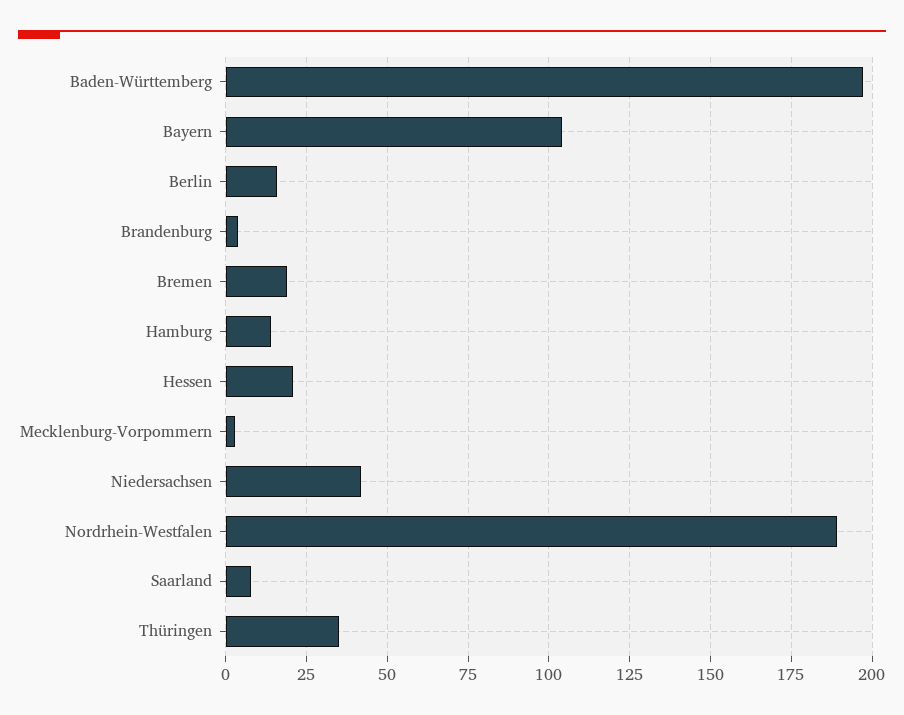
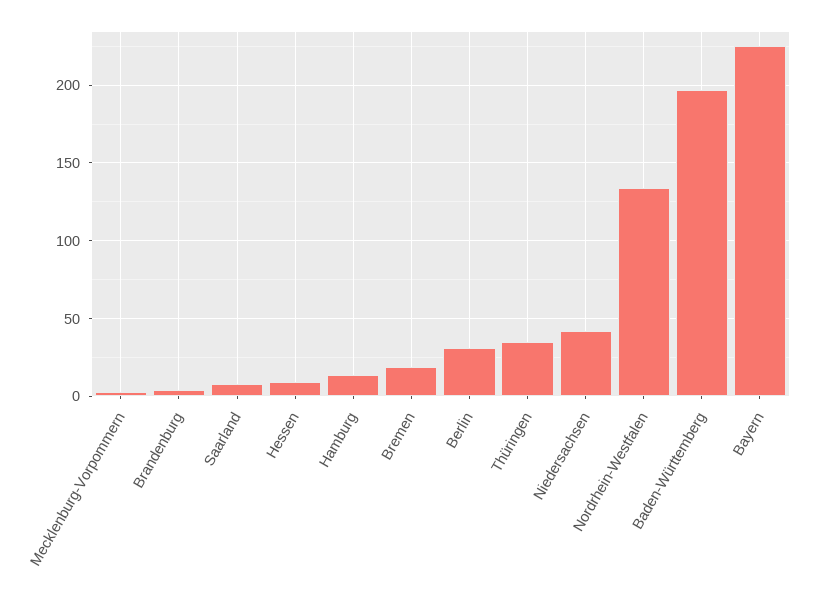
  {
    "Baden-Württemberg": 195,
-   "Bayern": 105,
+   "Bayern": 225,
-   "Berlin": 15,
+   "Berlin": 30,
    "Brandenburg": 5,
    "Bremen": 20,
    "Hamburg": 15,
-   "Hessen": 20,
+   "Hessen": 10,
    "Mecklenburg-Vorpommern": 5,
    "Niedersachsen": 40,
-   "Nordrhein-Westfalen": 190,
+   "Nordrhein-Westfalen": 135,
    "Saarland": 10,
    "Thüringen": 35
  }

